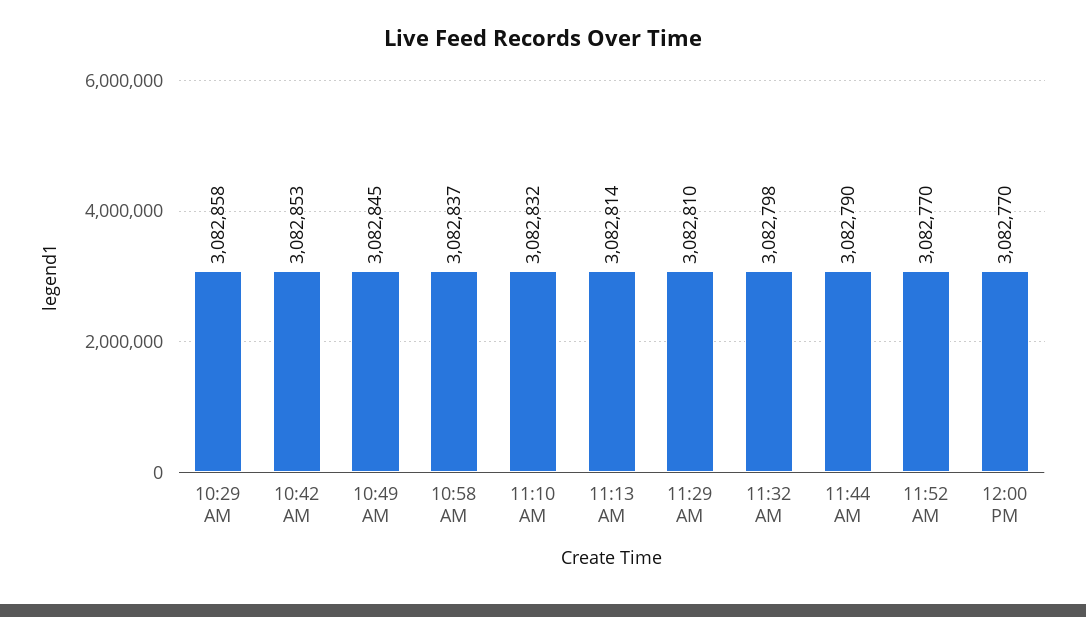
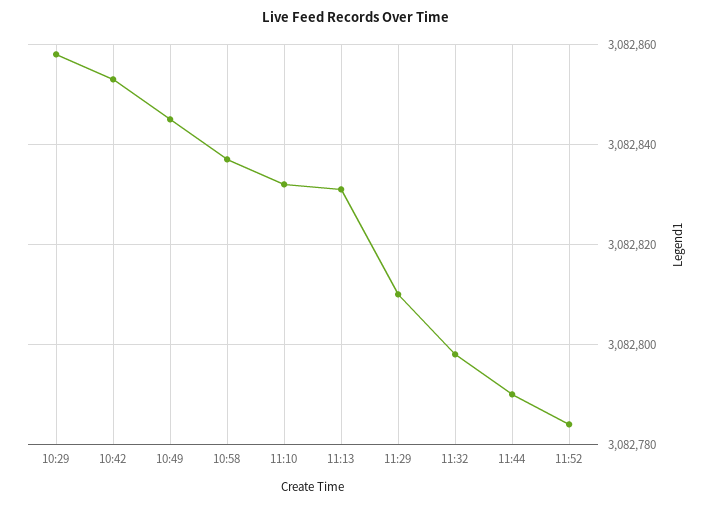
  {
    "10:29 AM": 3082858,
    "10:42 AM": 3082853,
    "10:49 AM": 3082845,
    "10:58 AM": 3082837,
    "11:10 AM": 3082832,
-   "11:13 AM": 3082814,
+   "11:13 AM": 3082830,
    "11:29 AM": 3082810,
    "11:32 AM": 3082798,
    "11:44 AM": 3082790,
-   "11:52 AM": 3082770,
+   "11:52 AM": 3082785
-   "12:00 PM": 3082770
  }

